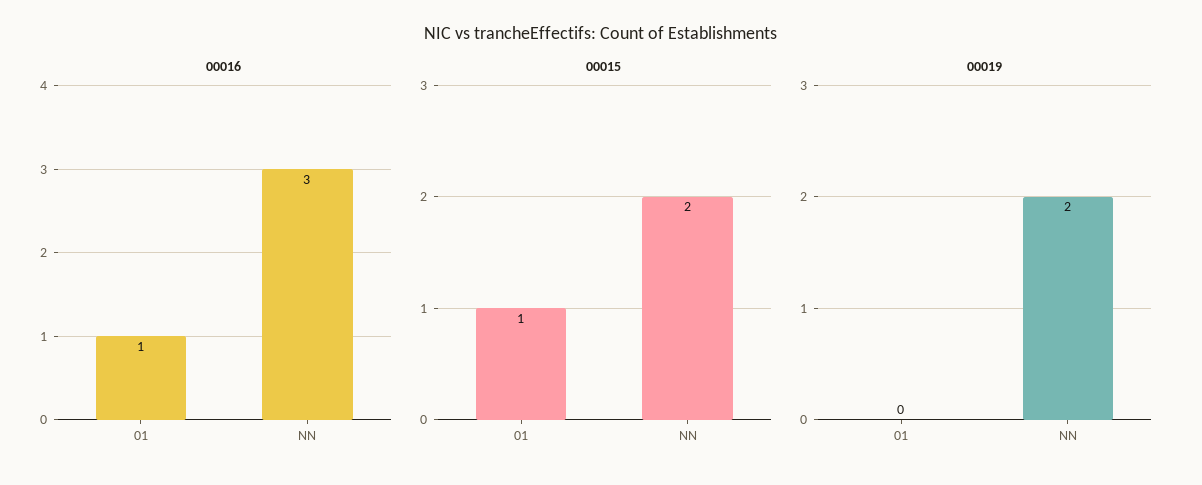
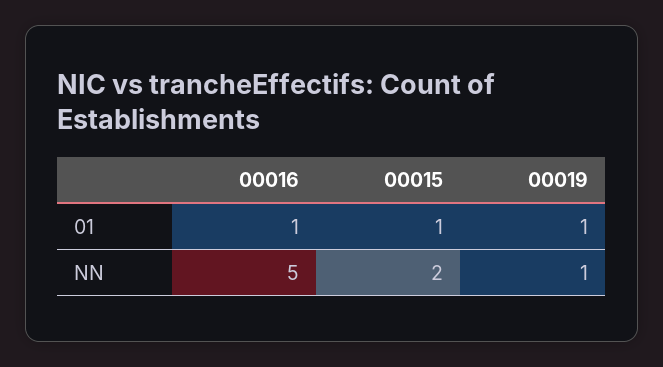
  {
    "00016": {
      "01": 1,
-     "NN": 3
+     "NN": 5
    },
    "00015": {
      "01": 1,
      "NN": 2
    },
    "00019": {
-     "01": 0,
+     "01": 1,
-     "NN": 2
+     "NN": 1
    }
  }

